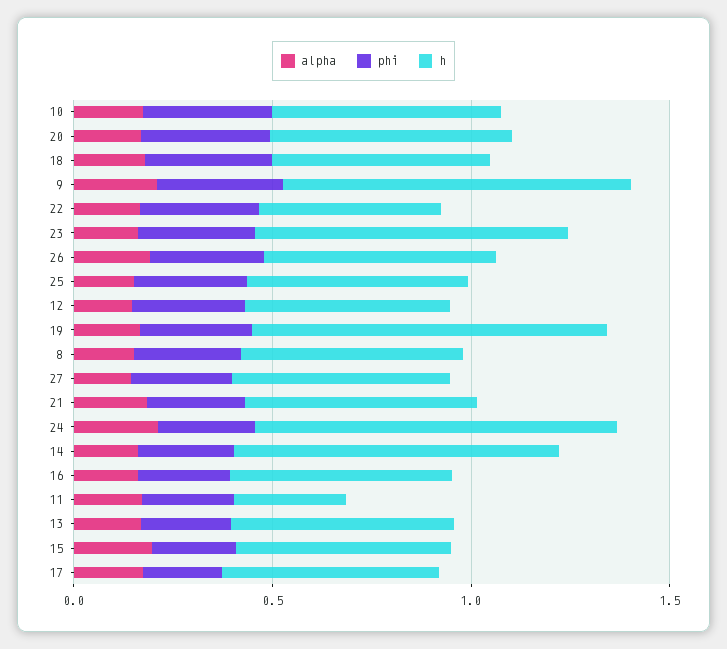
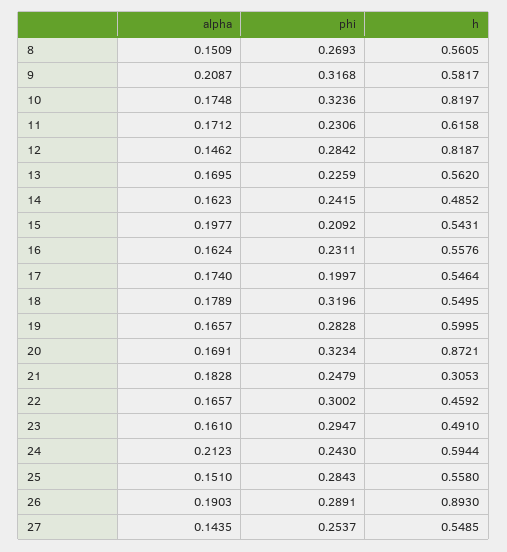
  {
    "alpha": {
      "10": 0.1748,
      "20": 0.1691,
      "18": 0.1789,
      "9": 0.2087,
      "22": 0.1657,
      "23": 0.161,
      "26": 0.1903,
      "25": 0.151,
      "12": 0.1462,
      "19": 0.1657,
      "8": 0.1509,
      "27": 0.1435,
      "21": 0.1828,
      "24": 0.2123,
      "14": 0.1623,
      "16": 0.1624,
      "11": 0.1712,
      "13": 0.1695,
      "15": 0.1977,
      "17": 0.174
    },
    "phi": {
      "10": 0.3236,
      "20": 0.3234,
      "18": 0.3196,
      "9": 0.3168,
      "22": 0.3002,
      "23": 0.2947,
      "26": 0.2891,
      "25": 0.2843,
      "12": 0.2842,
      "19": 0.2828,
      "8": 0.2693,
      "27": 0.2537,
      "21": 0.2479,
      "24": 0.243,
      "14": 0.2415,
      "16": 0.2311,
      "11": 0.2306,
      "13": 0.2259,
      "15": 0.2092,
      "17": 0.1997
    },
    "h": {
-     "10": 0.6,
+     "10": 0.8197,
-     "20": 0.6,
+     "20": 0.8721,
      "18": 0.5495,
-     "9": 0.9,
+     "9": 0.5817,
      "22": 0.4592,
-     "23": 0.8,
+     "23": 0.491,
-     "26": 0.6,
+     "26": 0.893,
      "25": 0.558,
-     "12": 0.5,
+     "12": 0.8187,
-     "19": 0.9,
+     "19": 0.5995,
      "8": 0.5605,
      "27": 0.5485,
-     "21": 0.6,
+     "21": 0.3053,
-     "24": 0.9,
+     "24": 0.5944,
-     "14": 0.8,
+     "14": 0.4852,
      "16": 0.5576,
-     "11": 0.3,
+     "11": 0.6158,
      "13": 0.562,
      "15": 0.5431,
      "17": 0.5464
    }
  }

